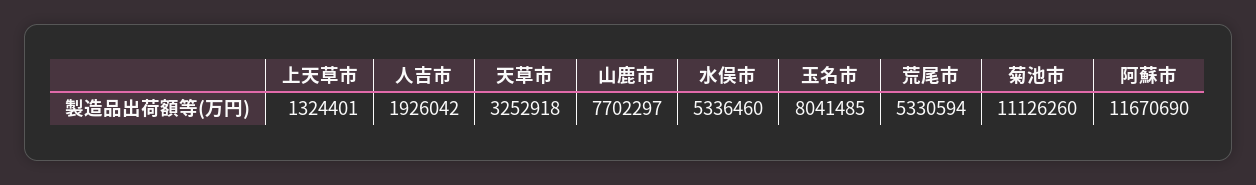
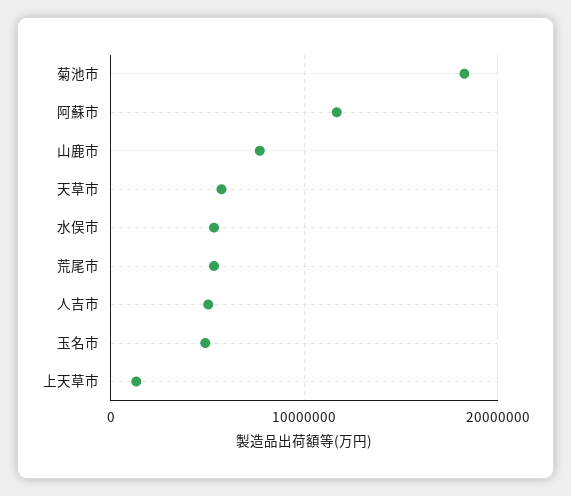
  {
    "上天草市": 1324401,
-   "人吉市": 1926042,
+   "人吉市": 5000000,
-   "天草市": 3252918,
+   "天草市": 6000000,
    "山鹿市": 7702297,
    "水俣市": 5336460,
-   "玉名市": 8041485,
+   "玉名市": 5000000,
    "荒尾市": 5330594,
-   "菊池市": 11126260,
+   "菊池市": 18000000,
    "阿蘇市": 11670690
  }

